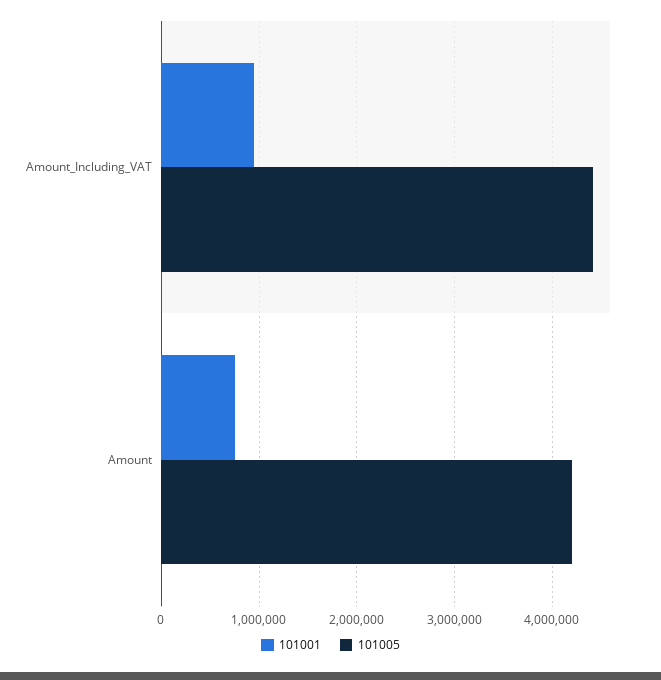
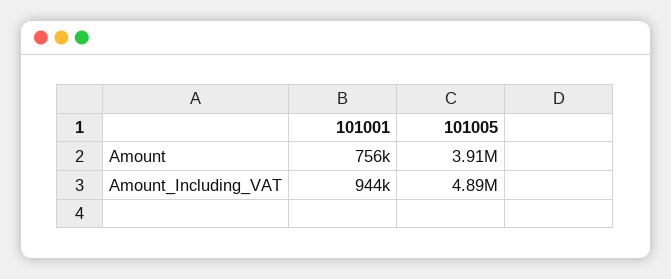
  {
    "101001": {
      "Amount_Including_VAT": 944000,
      "Amount": 756000
    },
    "101005": {
-     "Amount_Including_VAT": 4400000,
+     "Amount_Including_VAT": 4890000,
-     "Amount": 4200000
+     "Amount": 3910000
    }
  }

